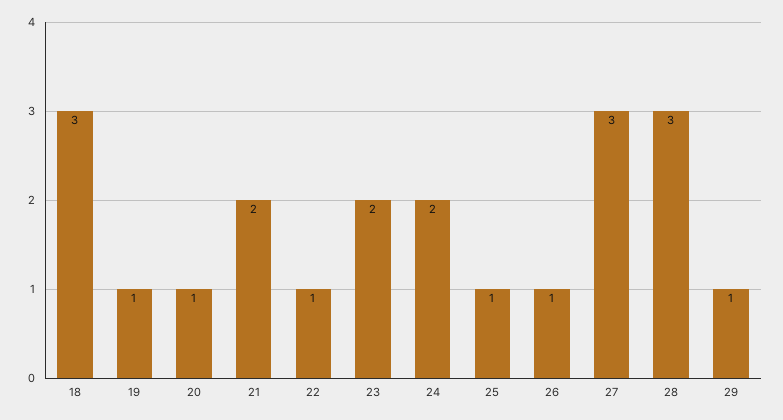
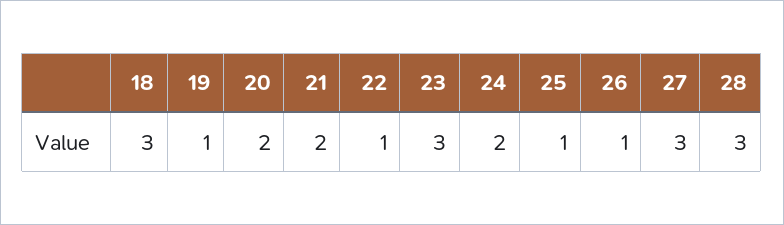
  {
    "18": 3,
    "19": 1,
-   "20": 1,
+   "20": 2,
    "21": 2,
    "22": 1,
-   "23": 2,
+   "23": 3,
    "24": 2,
    "25": 1,
    "26": 1,
    "27": 3,
-   "28": 3,
+   "28": 3
-   "29": 1
  }

